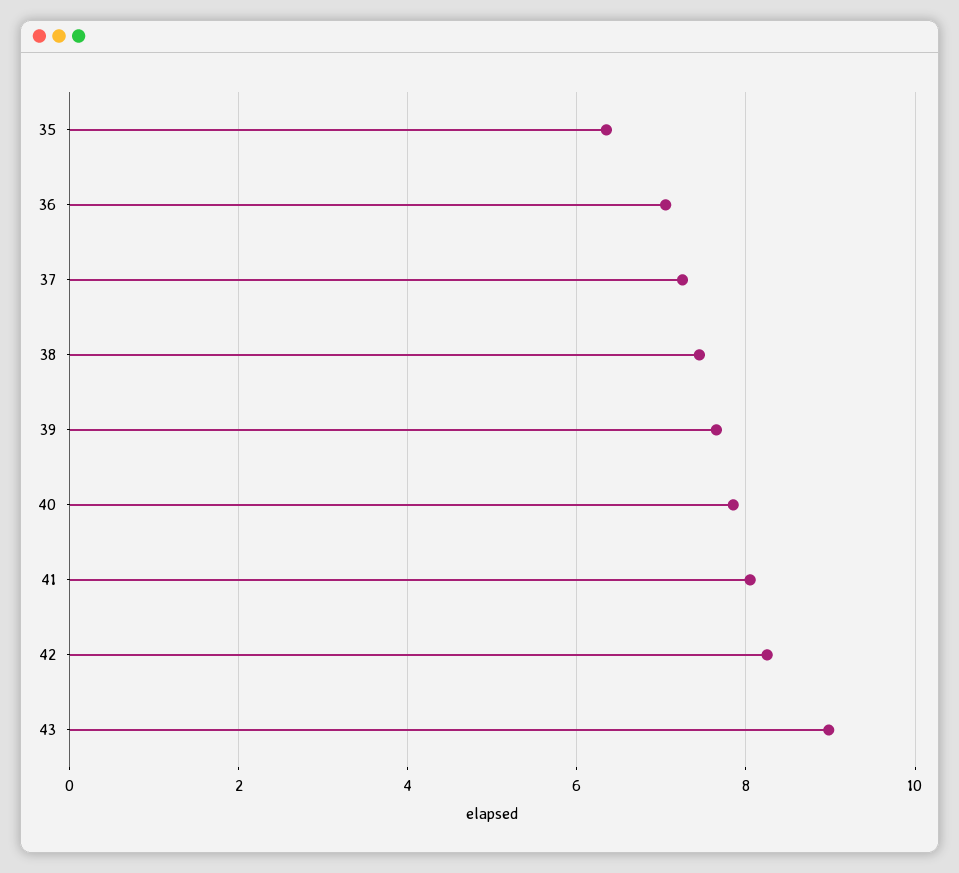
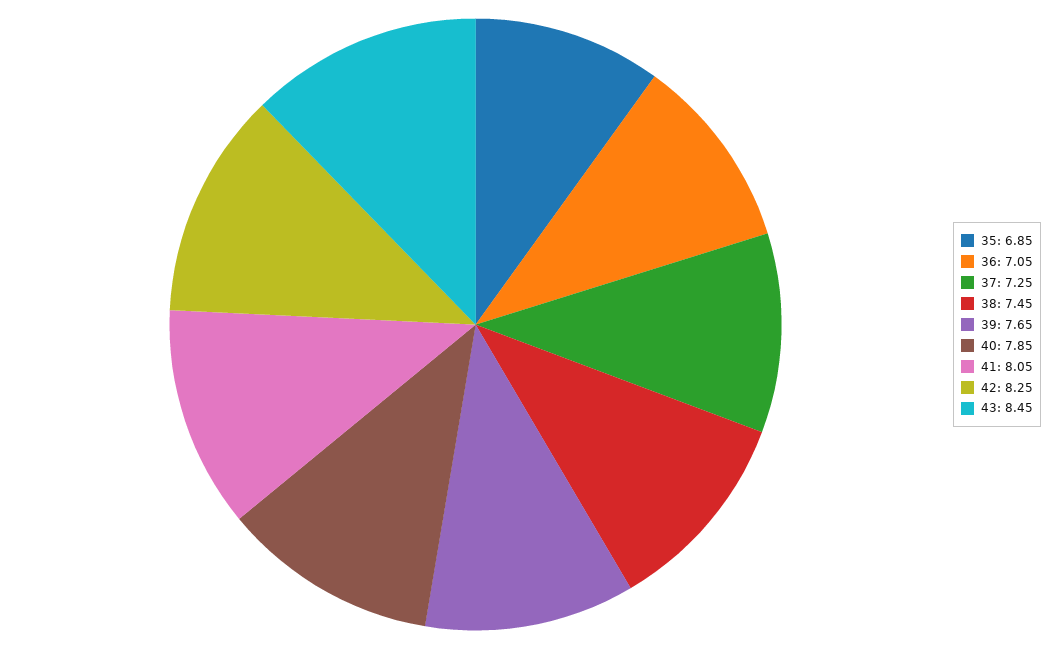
  {
-   "35": 6.4,
+   "35": 6.85,
    "36": 7.05,
    "37": 7.25,
    "38": 7.45,
    "39": 7.65,
    "40": 7.85,
    "41": 8.05,
    "42": 8.25,
-   "43": 9
+   "43": 8.45
  }

